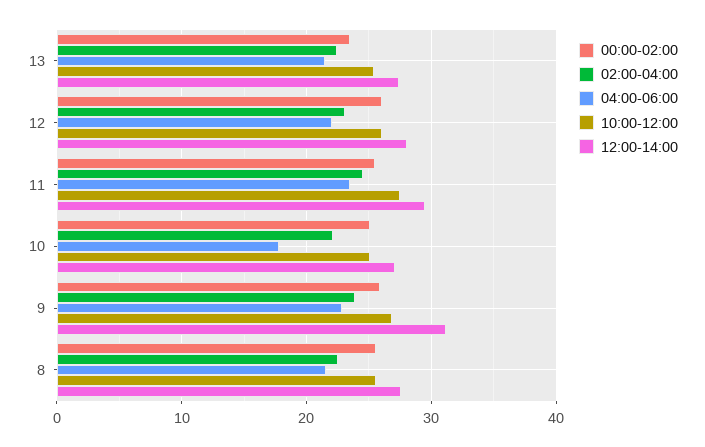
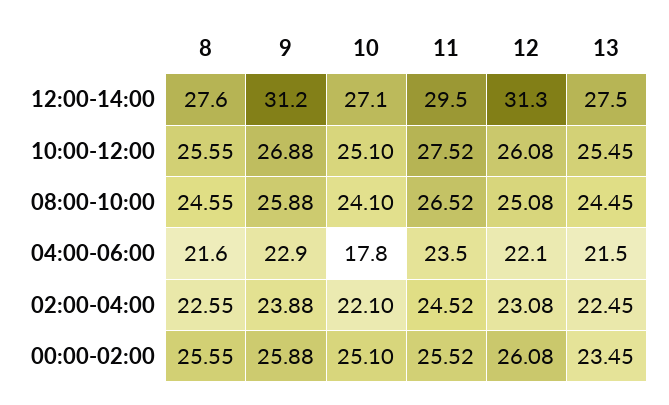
  {
    "00:00-02:00": {
      "13": 23.45,
      "12": 26.08,
      "11": 25.52,
      "10": 25.1,
      "9": 25.88,
      "8": 25.55
    },
    "02:00-04:00": {
      "13": 22.45,
      "12": 23.08,
      "11": 24.52,
      "10": 22.1,
      "9": 23.88,
      "8": 22.55
    },
    "04:00-06:00": {
      "13": 21.5,
      "12": 22.1,
      "11": 23.5,
      "10": 17.8,
      "9": 22.9,
      "8": 21.6
    },
    "10:00-12:00": {
      "13": 25.45,
      "12": 26.08,
      "11": 27.52,
      "10": 25.1,
      "9": 26.88,
      "8": 25.55
    },
    "12:00-14:00": {
      "13": 27.5,
-     "12": 28,
+     "12": 31.3,
      "11": 29.5,
      "10": 27.1,
      "9": 31.2,
      "8": 27.6
-   }
+   },
+   "08:00-10:00": {
+     "8": 24.55,
+     "9": 25.88,
+     "10": 24.1,
+     "11": 26.52,
+     "12": 25.08,
+     "13": 24.45
+   }
  }

